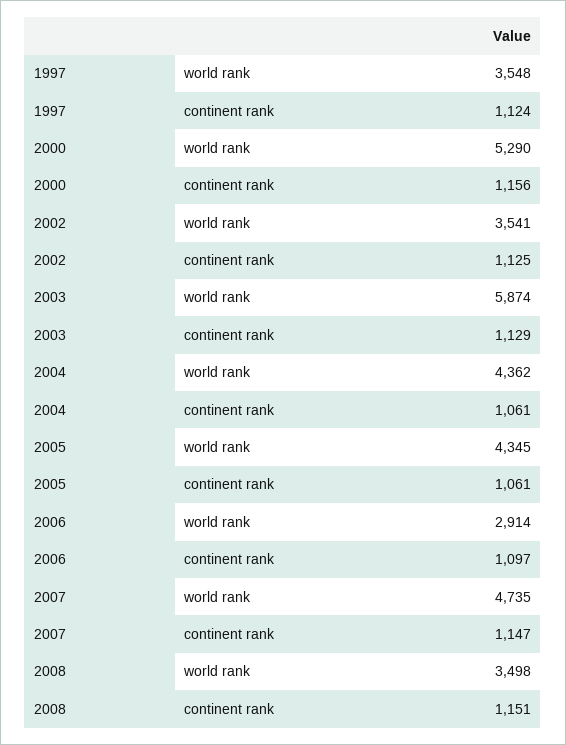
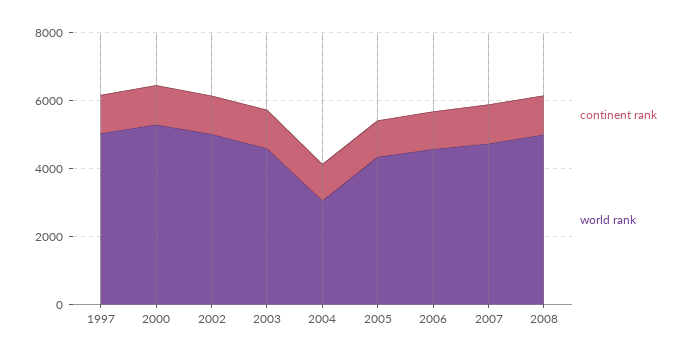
  {
    "world rank": {
-     "1997": 3548,
+     "1997": 5000,
      "2000": 5290,
-     "2002": 3541,
+     "2002": 5000,
-     "2003": 5874,
+     "2003": 4500,
-     "2004": 4362,
+     "2004": 3000,
      "2005": 4345,
-     "2006": 2914,
+     "2006": 4500,
      "2007": 4735,
-     "2008": 3498
+     "2008": 5000
    },
    "continent rank": {
      "1997": 1124,
      "2000": 1156,
      "2002": 1125,
      "2003": 1129,
      "2004": 1061,
      "2005": 1061,
      "2006": 1097,
      "2007": 1147,
      "2008": 1151
    }
  }

